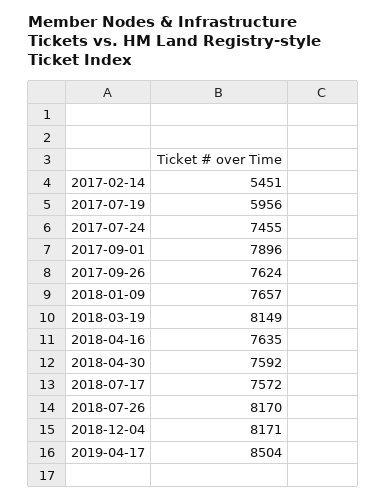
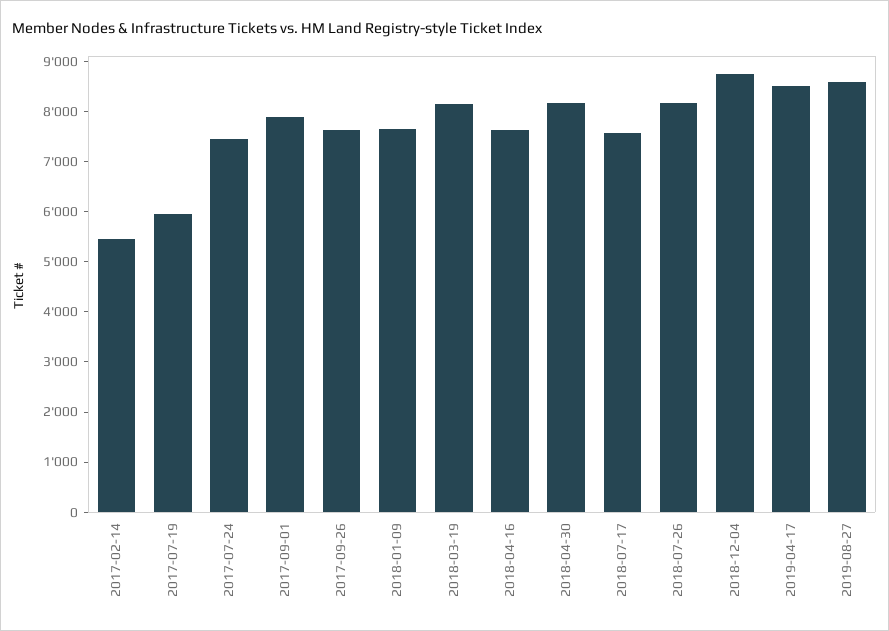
  {
    "2017-02-14": 5451,
    "2017-07-19": 5956,
    "2017-07-24": 7455,
    "2017-09-01": 7896,
    "2017-09-26": 7624,
    "2018-01-09": 7657,
    "2018-03-19": 8149,
    "2018-04-16": 7635,
-   "2018-04-30": 7592,
+   "2018-04-30": 8200,
    "2018-07-17": 7572,
    "2018-07-26": 8170,
-   "2018-12-04": 8171,
+   "2018-12-04": 8800,
-   "2019-04-17": 8504
+   "2019-04-17": 8504,
+   "2019-08-27": 8600
  }

